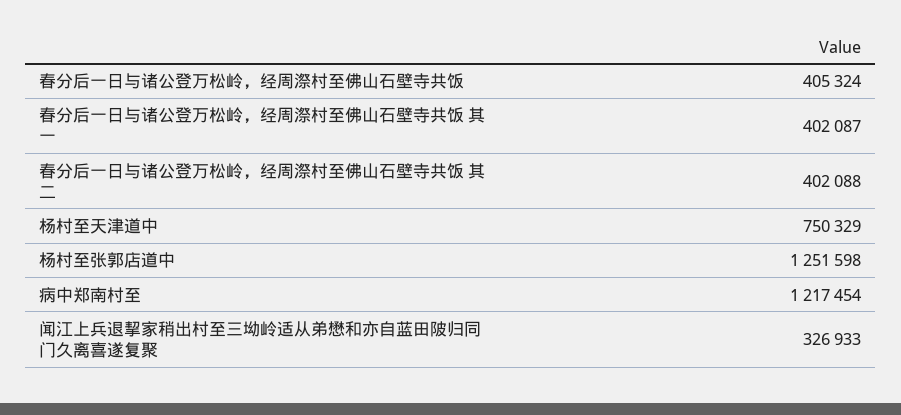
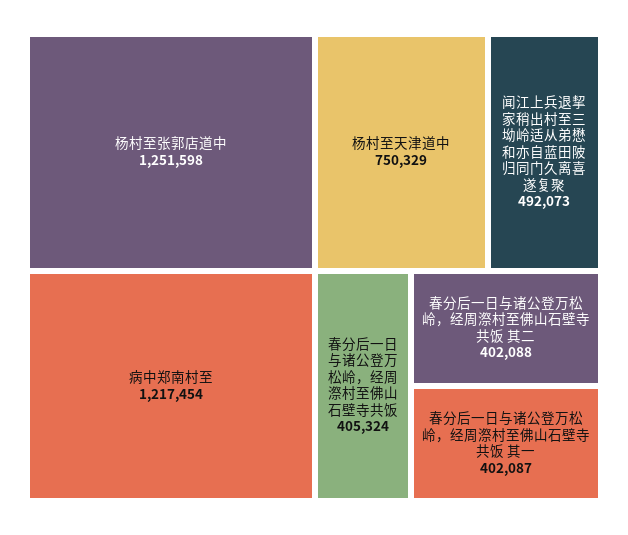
  {
    "春分后一日与诸公登万松岭，经周漈村至佛山石壁寺共饭": 405324,
    "春分后一日与诸公登万松岭，经周漈村至佛山石壁寺共饭 其一": 402087,
    "春分后一日与诸公登万松岭，经周漈村至佛山石壁寺共饭 其二": 402088,
    "杨村至天津道中": 750329,
    "杨村至张郭店道中": 1251598,
    "病中郑南村至": 1217454,
-   "闻江上兵退挈家稍出村至三坳岭适从弟懋和亦自蓝田陂归同门久离喜遂复聚": 326933
+   "闻江上兵退挈家稍出村至三坳岭适从弟懋和亦自蓝田陂归同门久离喜遂复聚": 492073
  }

